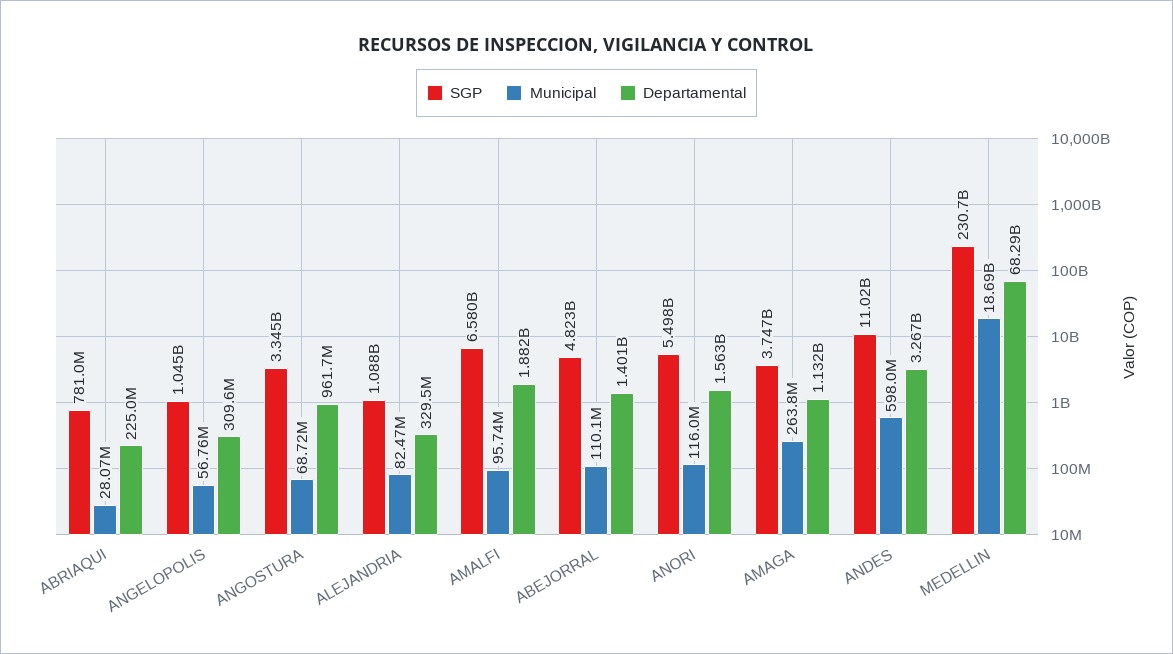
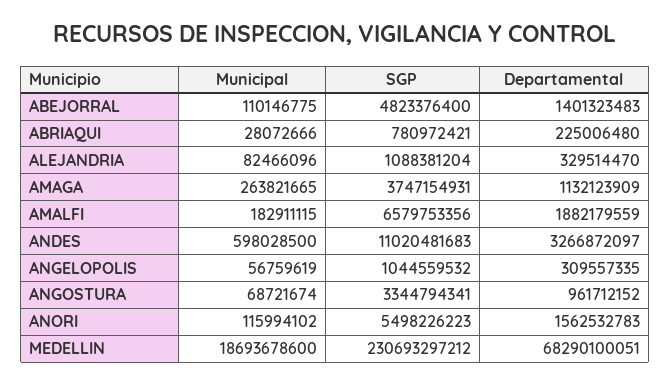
  {
    "SGP": {
      "ABRIAQUI": 780972421,
      "ANGELOPOLIS": 1044559532,
      "ANGOSTURA": 3344794341,
      "ALEJANDRIA": 1088381204,
      "AMALFI": 6579753356,
      "ABEJORRAL": 4823376400,
      "ANORI": 5498226223,
      "AMAGA": 3747154931,
      "ANDES": 11020481683,
      "MEDELLIN": 230693297212
    },
    "Municipal": {
      "ABRIAQUI": 28072666,
      "ANGELOPOLIS": 56759619,
      "ANGOSTURA": 68721674,
      "ALEJANDRIA": 82466096,
-     "AMALFI": 95740000,
+     "AMALFI": 182911115,
      "ABEJORRAL": 110146775,
      "ANORI": 115994102,
      "AMAGA": 263821665,
      "ANDES": 598028500,
      "MEDELLIN": 18693678600
    },
    "Departamental": {
      "ABRIAQUI": 225006480,
      "ANGELOPOLIS": 309557335,
      "ANGOSTURA": 961712152,
      "ALEJANDRIA": 329514470,
      "AMALFI": 1882179559,
      "ABEJORRAL": 1401323483,
      "ANORI": 1562532783,
      "AMAGA": 1132123909,
      "ANDES": 3266872097,
      "MEDELLIN": 68290100051
    }
  }

